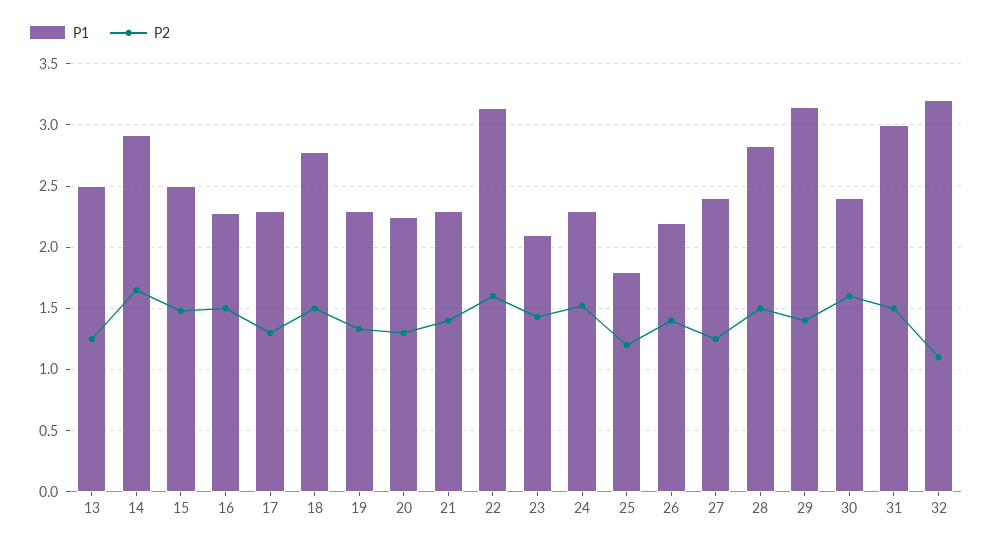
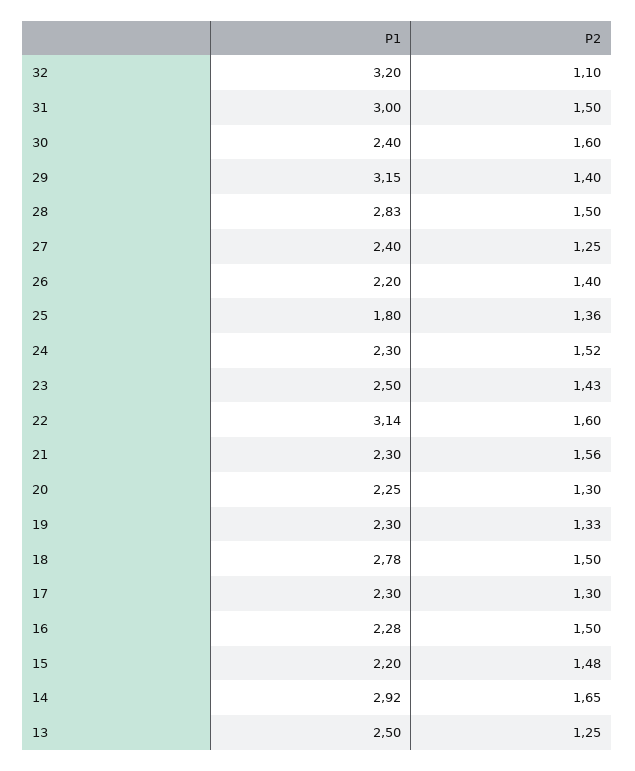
  {
    "P1": {
      "13": 2.5,
      "14": 2.92,
-     "15": 2.5,
+     "15": 2.2,
      "16": 2.28,
      "17": 2.3,
      "18": 2.78,
      "19": 2.3,
      "20": 2.25,
      "21": 2.3,
      "22": 3.14,
-     "23": 2.1,
+     "23": 2.5,
      "24": 2.3,
      "25": 1.8,
      "26": 2.2,
      "27": 2.4,
      "28": 2.83,
      "29": 3.15,
      "30": 2.4,
      "31": 3,
      "32": 3.2
    },
    "P2": {
      "13": 1.25,
      "14": 1.65,
      "15": 1.48,
      "16": 1.5,
      "17": 1.3,
      "18": 1.5,
      "19": 1.33,
      "20": 1.3,
-     "21": 1.4,
+     "21": 1.56,
      "22": 1.6,
      "23": 1.43,
      "24": 1.52,
-     "25": 1.2,
+     "25": 1.36,
      "26": 1.4,
      "27": 1.25,
      "28": 1.5,
      "29": 1.4,
      "30": 1.6,
      "31": 1.5,
      "32": 1.1
    }
  }

